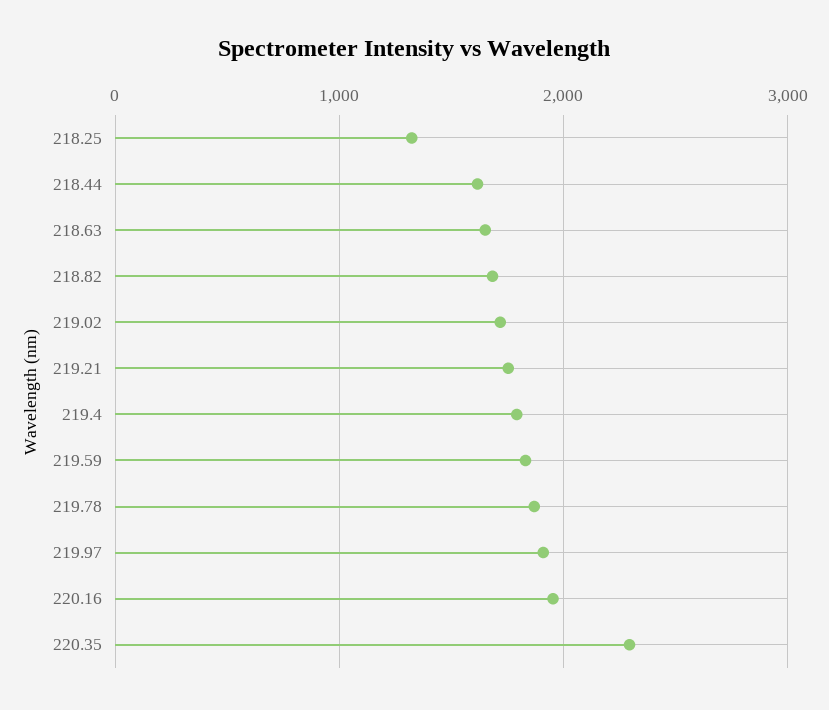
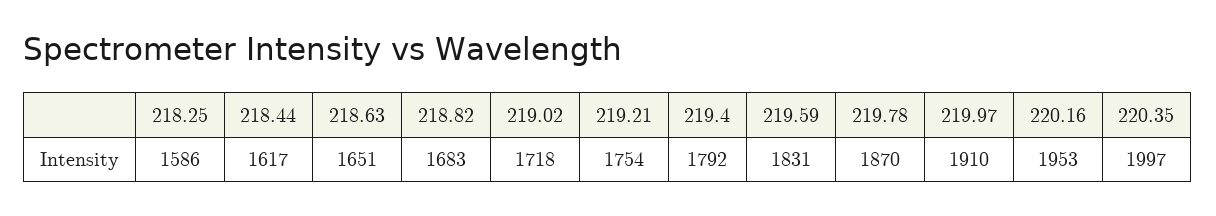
  {
-   "218.25": 1300,
+   "218.25": 1586,
    "218.44": 1617,
    "218.63": 1651,
    "218.82": 1683,
    "219.02": 1718,
    "219.21": 1754,
    "219.4": 1792,
    "219.59": 1831,
    "219.78": 1870,
    "219.97": 1910,
    "220.16": 1953,
-   "220.35": 2300
+   "220.35": 1997
  }

